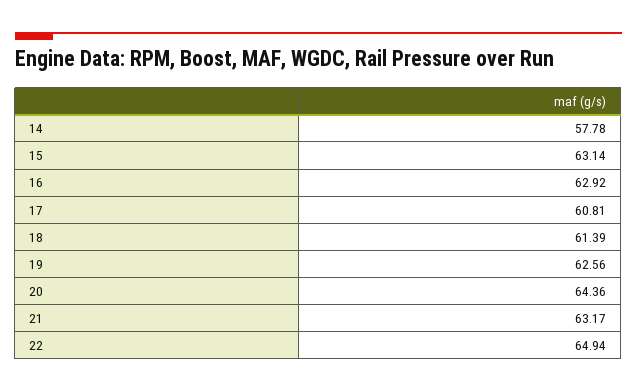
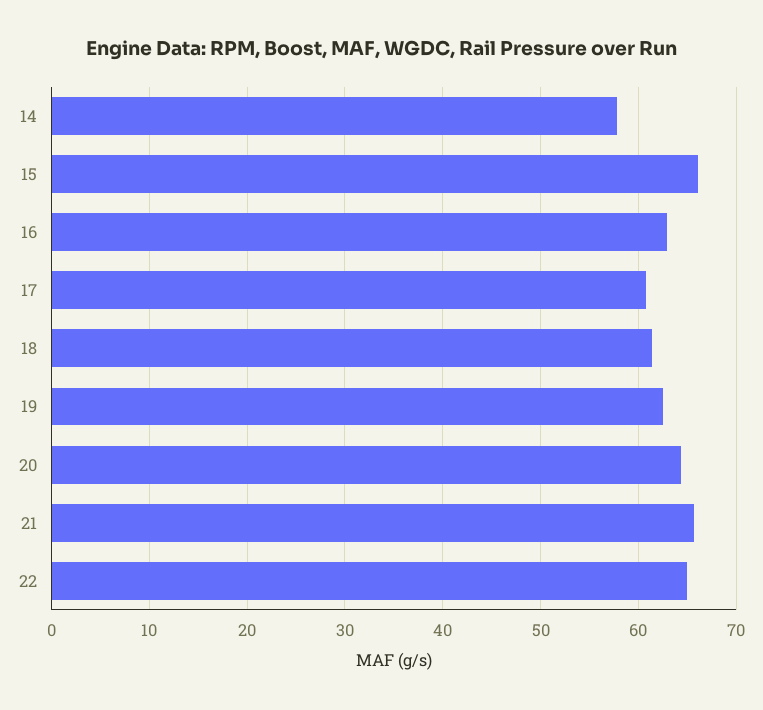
  {
    "14": 57.78,
-   "15": 63.14,
+   "15": 66,
    "16": 62.92,
    "17": 60.81,
    "18": 61.39,
    "19": 62.56,
    "20": 64.36,
-   "21": 63.17,
+   "21": 66,
    "22": 64.94
  }

